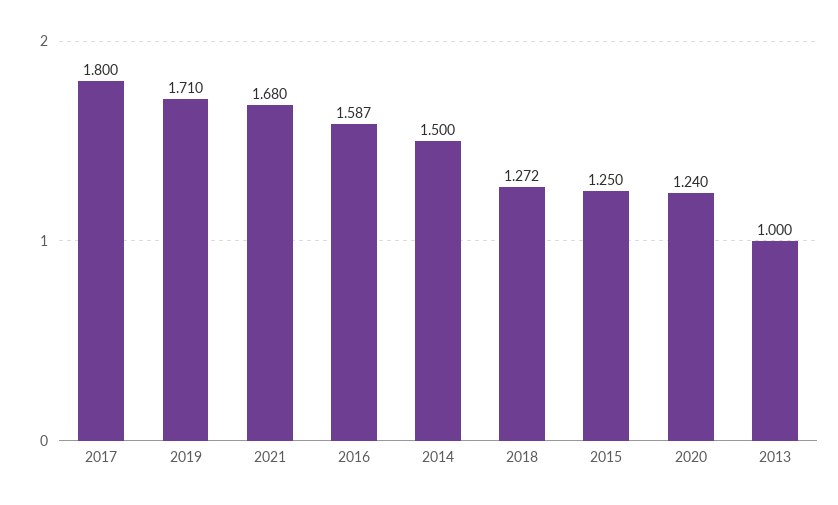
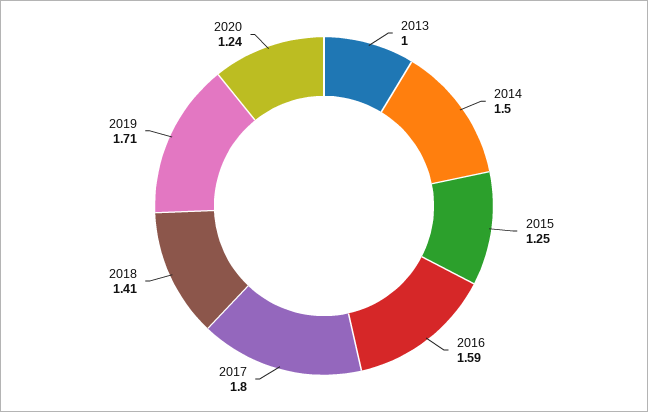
  {
    "2017": 1.8,
    "2019": 1.71,
-   "2021": 1.68,
    "2016": 1.587,
    "2014": 1.5,
-   "2018": 1.272,
+   "2018": 1.41,
    "2015": 1.25,
    "2020": 1.24,
    "2013": 1
  }

